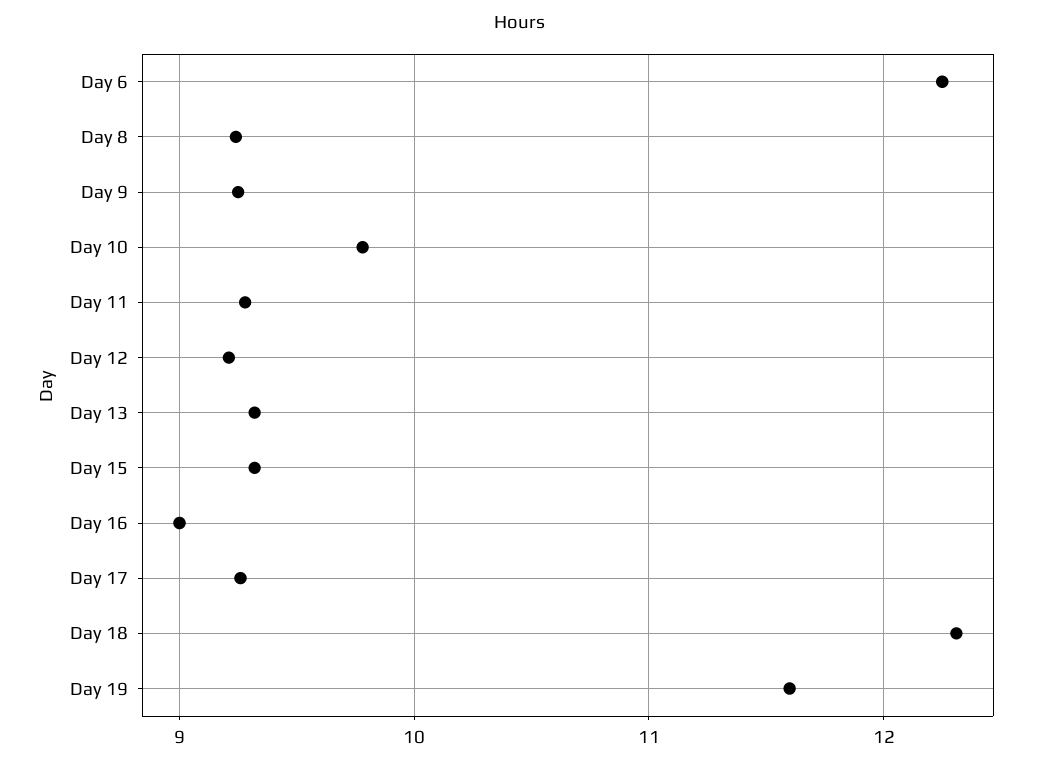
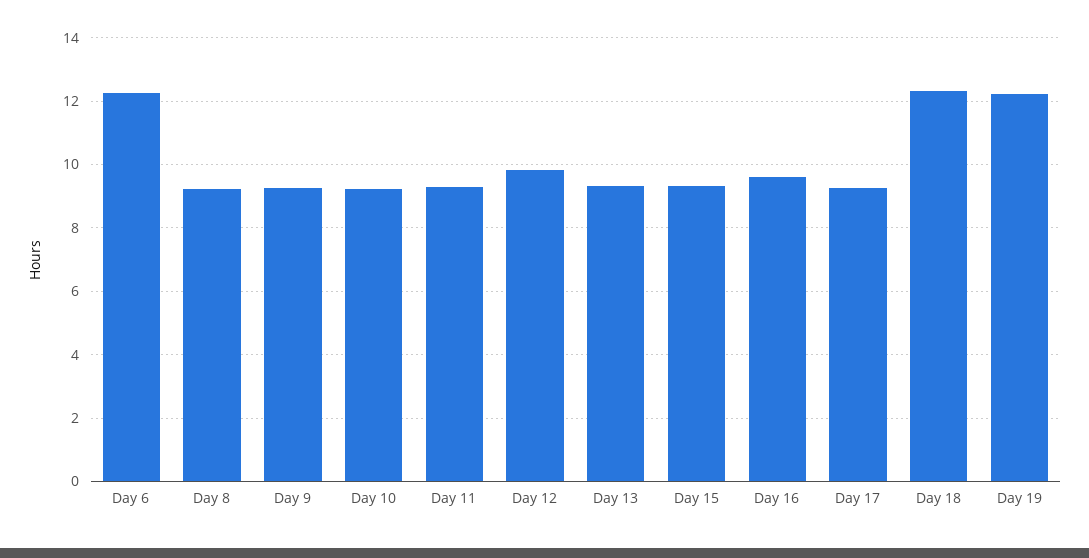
  {
    "Day 6": 12.3,
    "Day 8": 9.2,
    "Day 9": 9.3,
-   "Day 10": 9.8,
+   "Day 10": 9.2,
    "Day 11": 9.3,
-   "Day 12": 9.2,
+   "Day 12": 9.8,
    "Day 13": 9.3,
    "Day 15": 9.3,
-   "Day 16": 9,
+   "Day 16": 9.6,
    "Day 17": 9.3,
    "Day 18": 12.3,
-   "Day 19": 11.6
+   "Day 19": 12.2
  }

